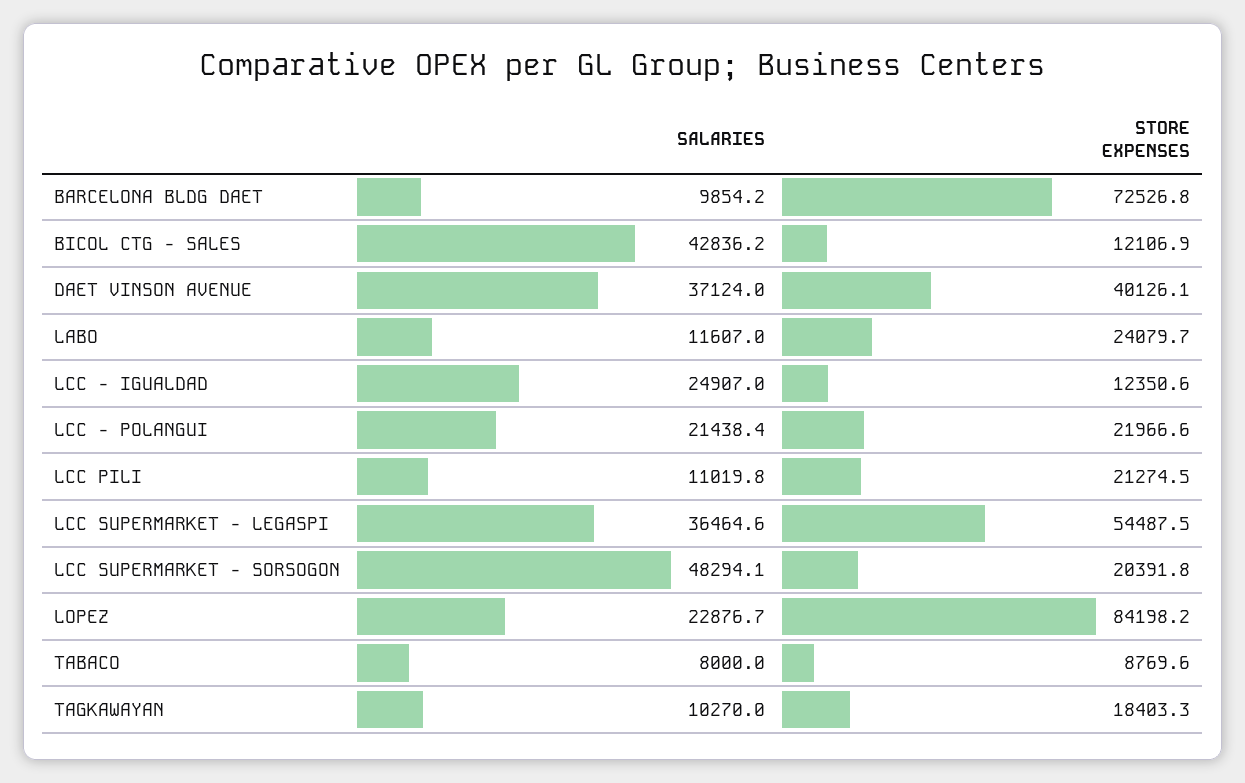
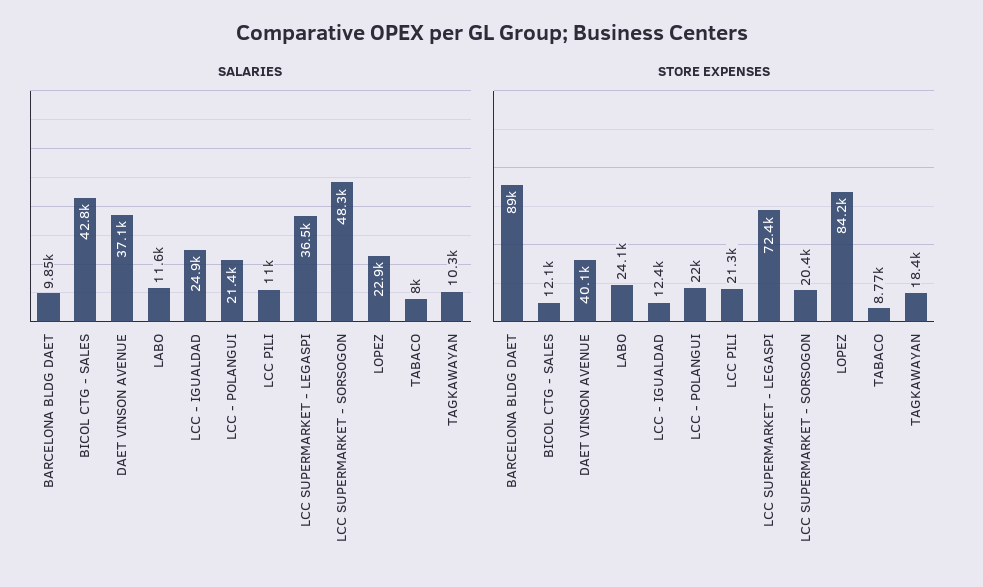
  {
    "SALARIES": {
      "BARCELONA BLDG DAET": 9854.2,
      "BICOL CTG - SALES": 42836.2,
      "DAET VINSON AVENUE": 37124,
      "LABO": 11607,
      "LCC - IGUALDAD": 24907,
      "LCC - POLANGUI": 21438.4,
      "LCC PILI": 11019.8,
      "LCC SUPERMARKET - LEGASPI": 36464.6,
      "LCC SUPERMARKET - SORSOGON": 48294.1,
      "LOPEZ": 22876.7,
      "TABACO": 8000,
      "TAGKAWAYAN": 10270
    },
    "STORE EXPENSES": {
-     "BARCELONA BLDG DAET": 72526.8,
+     "BARCELONA BLDG DAET": 89000,
      "BICOL CTG - SALES": 12106.9,
      "DAET VINSON AVENUE": 40126.1,
      "LABO": 24079.7,
      "LCC - IGUALDAD": 12350.6,
      "LCC - POLANGUI": 21966.6,
      "LCC PILI": 21274.5,
-     "LCC SUPERMARKET - LEGASPI": 54487.5,
+     "LCC SUPERMARKET - LEGASPI": 72400,
      "LCC SUPERMARKET - SORSOGON": 20391.8,
      "LOPEZ": 84198.2,
      "TABACO": 8769.6,
      "TAGKAWAYAN": 18403.3
    }
  }

